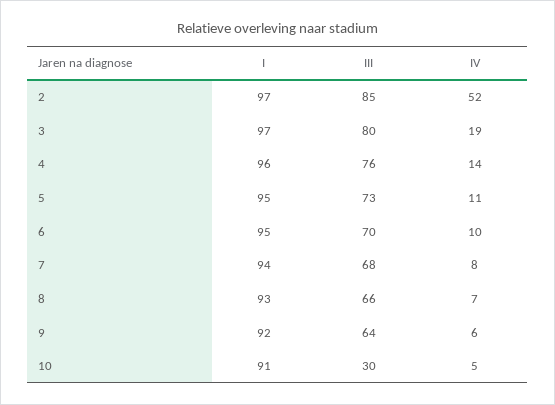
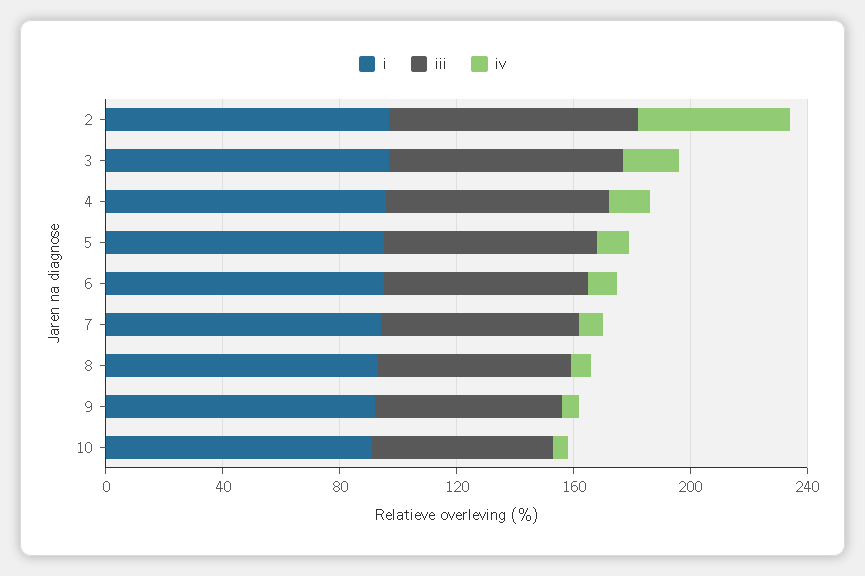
  {
    "I": {
      "2": 97,
      "3": 97,
      "4": 96,
      "5": 95,
      "6": 95,
      "7": 94,
      "8": 93,
      "9": 92,
      "10": 91
    },
    "III": {
      "2": 85,
      "3": 80,
      "4": 76,
      "5": 73,
      "6": 70,
      "7": 68,
      "8": 66,
      "9": 64,
-     "10": 30
+     "10": 60
    },
    "IV": {
      "2": 52,
      "3": 19,
      "4": 14,
      "5": 11,
      "6": 10,
      "7": 8,
      "8": 7,
      "9": 6,
      "10": 5
    }
  }

